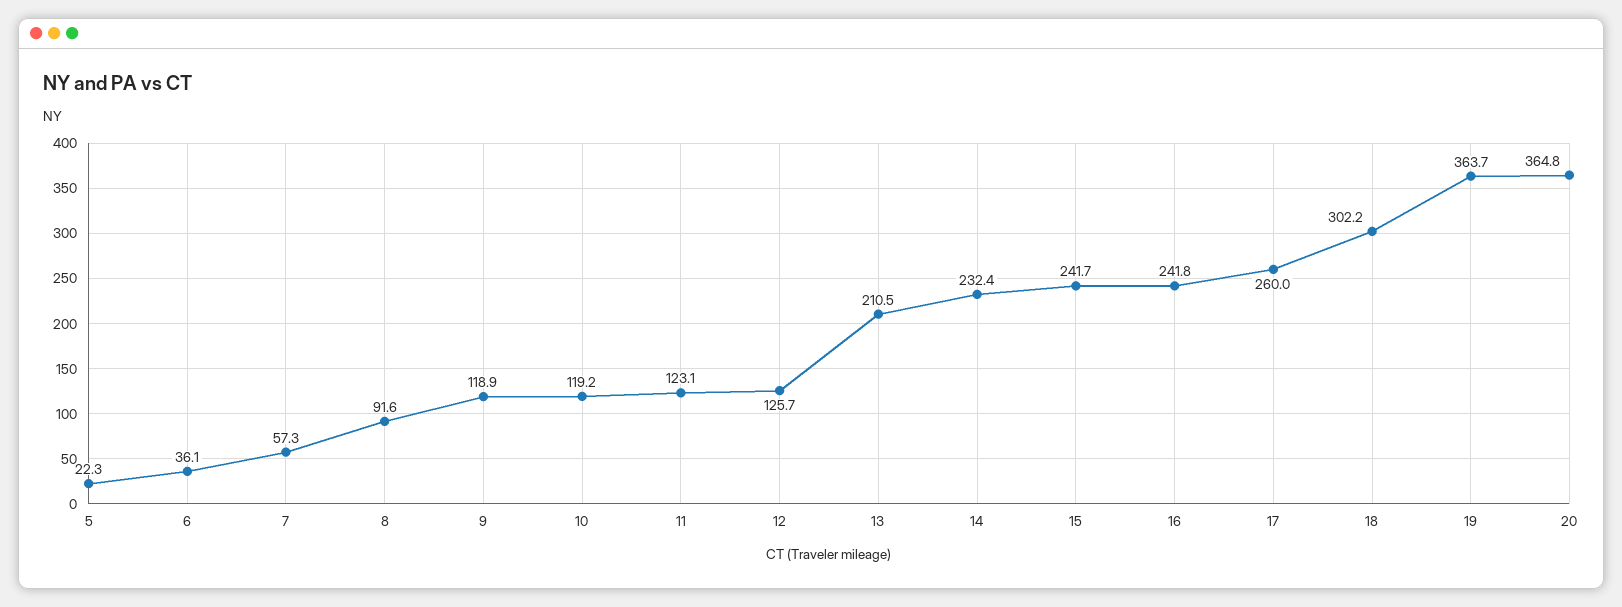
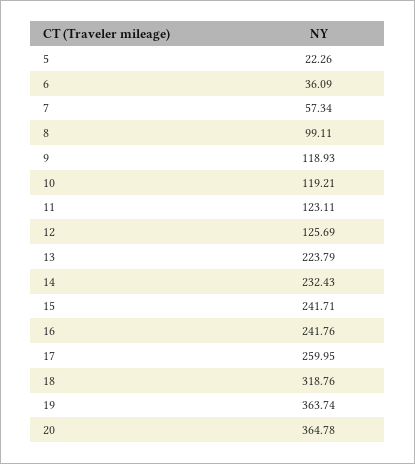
  {
    "5": 22.26,
    "6": 36.09,
    "7": 57.34,
-   "8": 91.6,
+   "8": 99.11,
    "9": 118.93,
    "10": 119.21,
    "11": 123.11,
    "12": 125.69,
-   "13": 210.5,
+   "13": 223.79,
    "14": 232.43,
    "15": 241.71,
    "16": 241.76,
    "17": 259.95,
-   "18": 302.2,
+   "18": 318.76,
    "19": 363.74,
    "20": 364.78
  }

